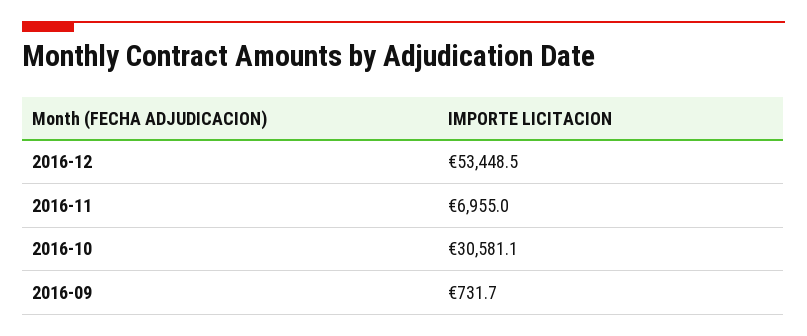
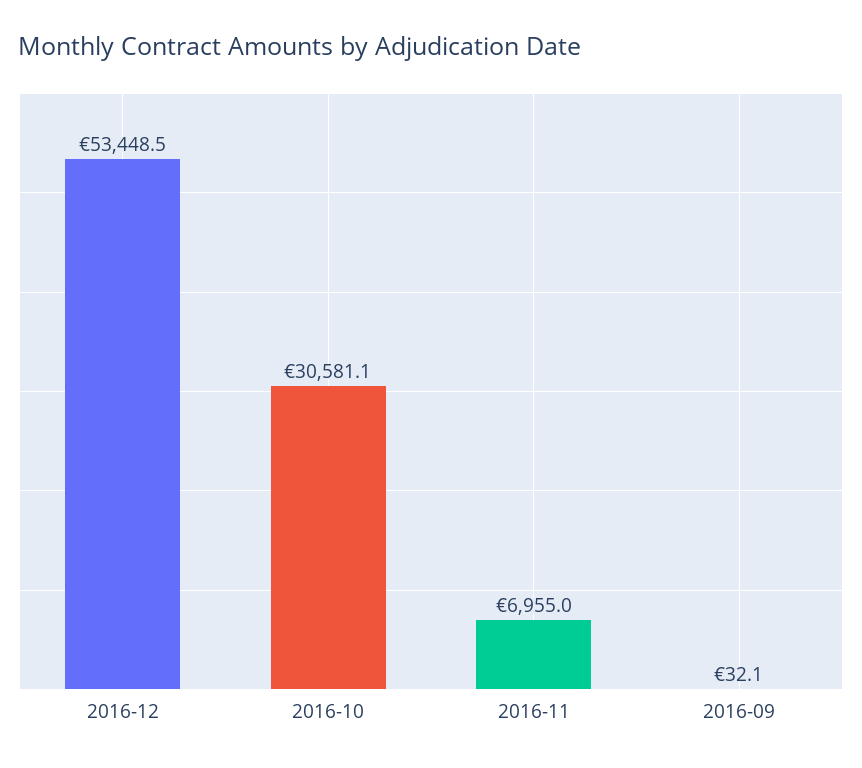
  {
    "2016-12": 53448.5,
    "2016-11": 6955,
    "2016-10": 30581.1,
-   "2016-09": 731.7
+   "2016-09": 32.1
  }

